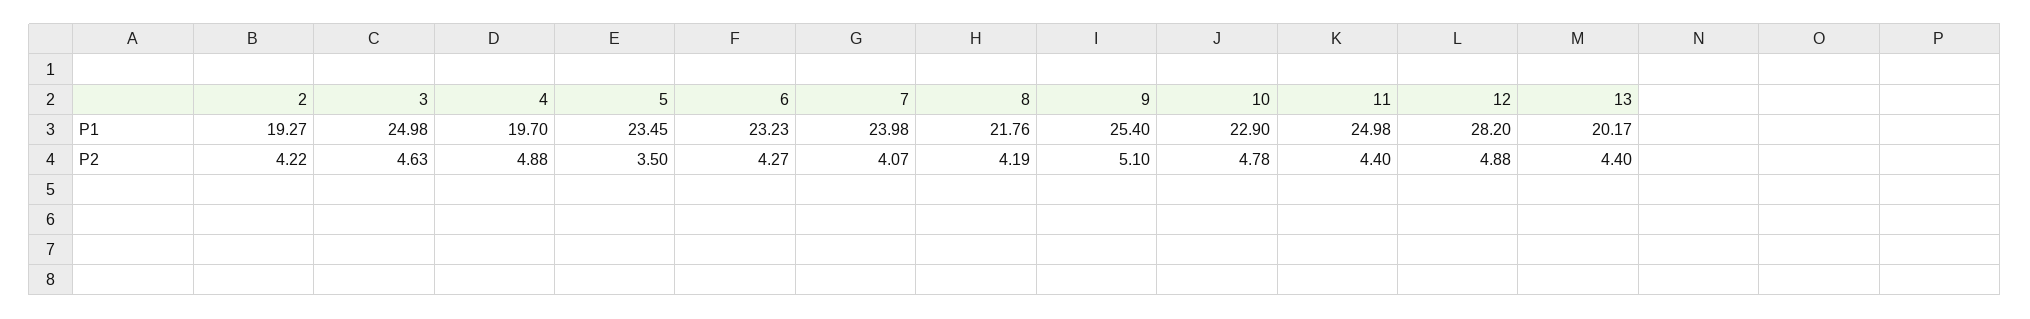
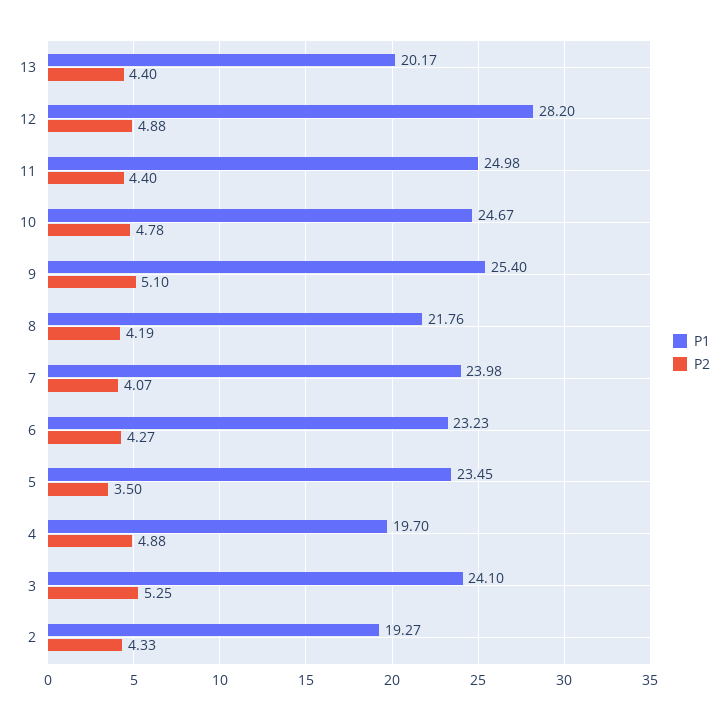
  {
    "P1": {
      "2": 19.27,
-     "3": 24.98,
+     "3": 24.1,
      "4": 19.7,
      "5": 23.45,
      "6": 23.23,
      "7": 23.98,
      "8": 21.76,
      "9": 25.4,
-     "10": 22.9,
+     "10": 24.67,
      "11": 24.98,
      "12": 28.2,
      "13": 20.17
    },
    "P2": {
-     "2": 4.22,
+     "2": 4.33,
-     "3": 4.63,
+     "3": 5.25,
      "4": 4.88,
      "5": 3.5,
      "6": 4.27,
      "7": 4.07,
      "8": 4.19,
      "9": 5.1,
      "10": 4.78,
      "11": 4.4,
      "12": 4.88,
      "13": 4.4
    }
  }

